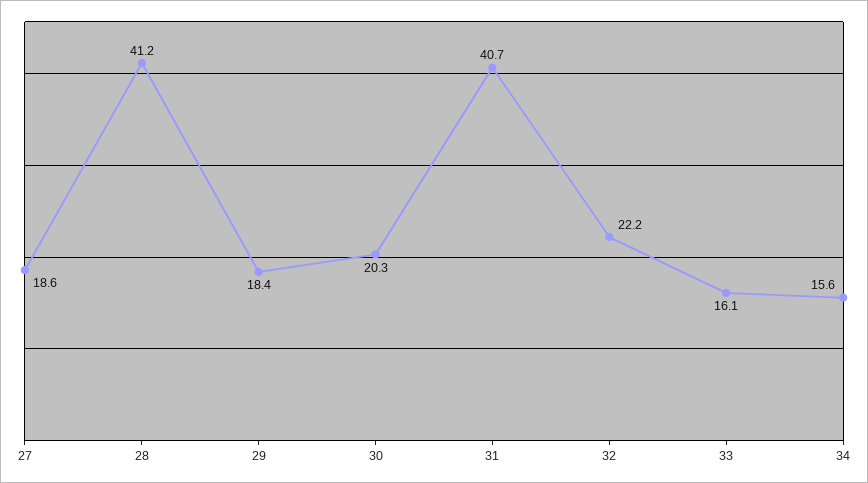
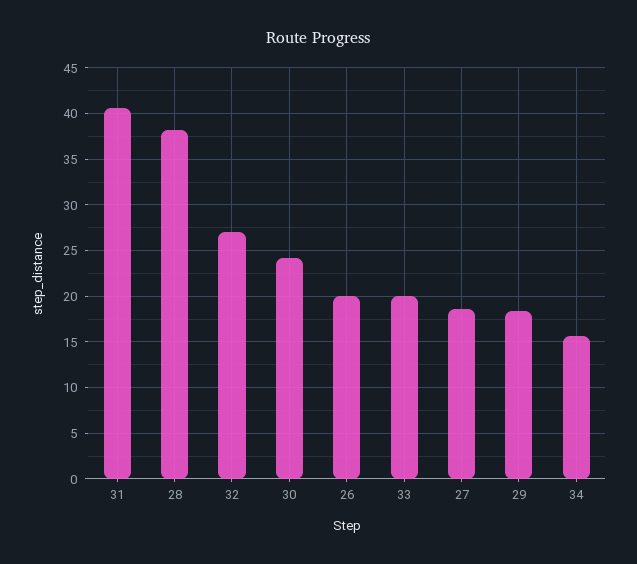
  {
    "27": 18.6,
-   "28": 41.2,
+   "28": 38,
    "29": 18.4,
-   "30": 20.3,
+   "30": 24,
    "31": 40.7,
-   "32": 22.2,
+   "32": 27,
-   "33": 16.1,
+   "33": 20,
-   "34": 15.6
+   "34": 15.6,
+   "26": 20
  }

